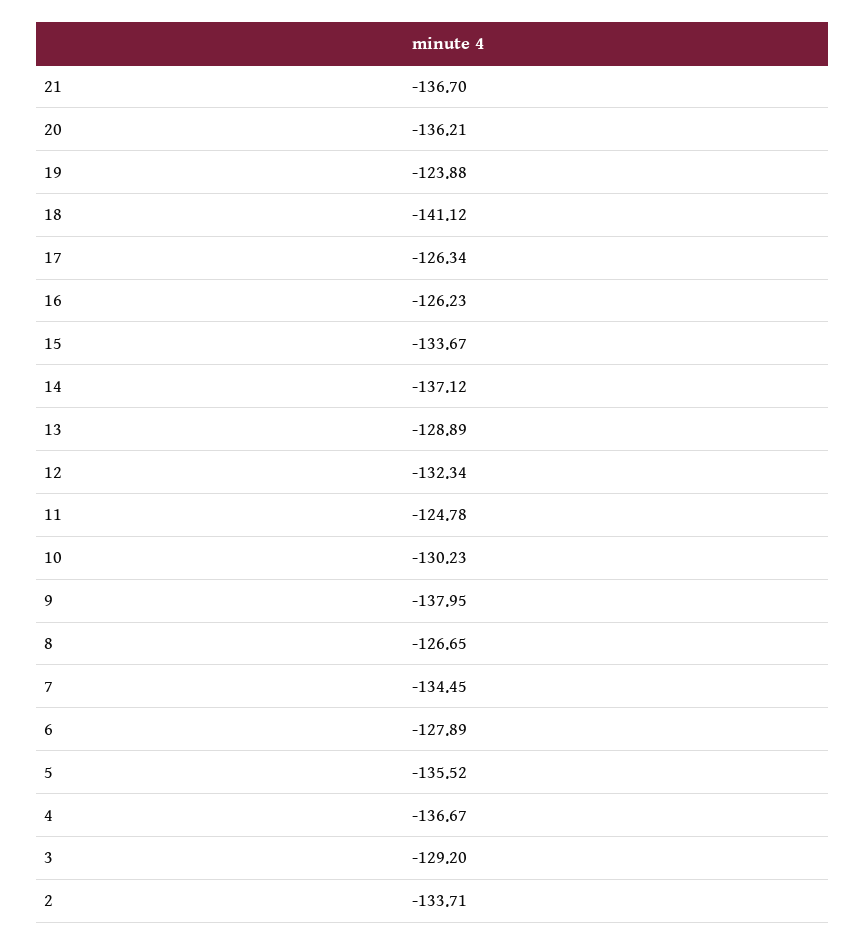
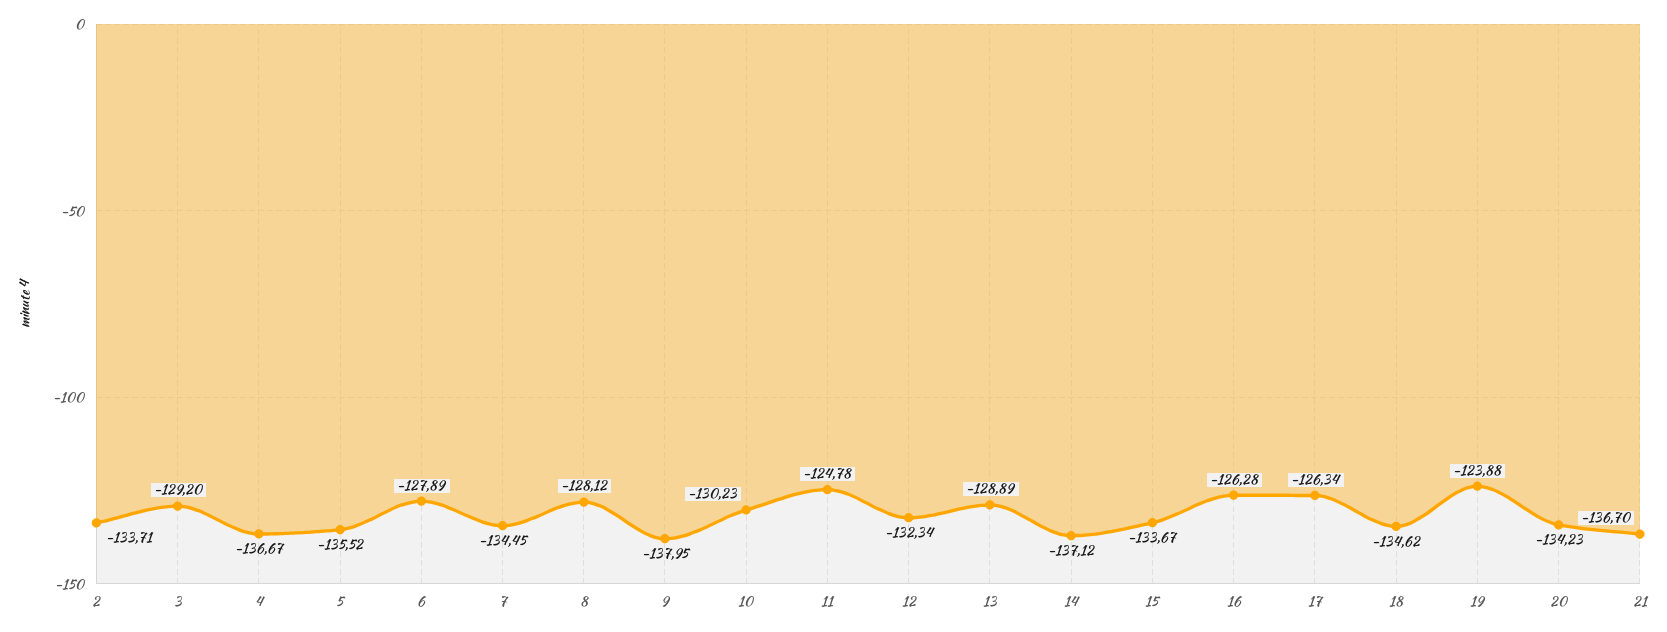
  {
    "21": -136.7,
-   "20": -136.21,
+   "20": -134.23,
    "19": -123.88,
-   "18": -141.12,
+   "18": -134.62,
    "17": -126.34,
-   "16": -126.23,
+   "16": -126.28,
    "15": -133.67,
    "14": -137.12,
    "13": -128.89,
    "12": -132.34,
    "11": -124.78,
    "10": -130.23,
    "9": -137.95,
-   "8": -126.65,
+   "8": -128.12,
    "7": -134.45,
    "6": -127.89,
    "5": -135.52,
    "4": -136.67,
    "3": -129.2,
    "2": -133.71
  }

